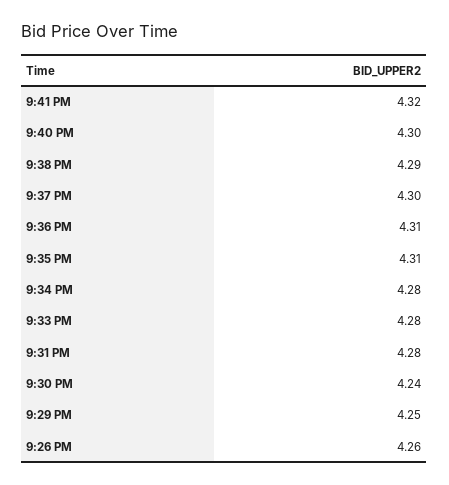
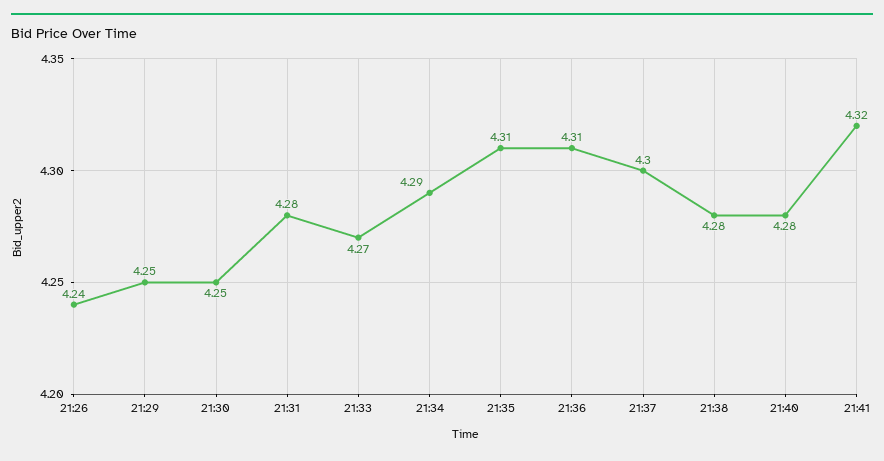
  {
    "9:41 PM": 4.32,
-   "9:40 PM": 4.3,
+   "9:40 PM": 4.28,
-   "9:38 PM": 4.29,
+   "9:38 PM": 4.28,
    "9:37 PM": 4.3,
    "9:36 PM": 4.31,
    "9:35 PM": 4.31,
-   "9:34 PM": 4.28,
+   "9:34 PM": 4.29,
-   "9:33 PM": 4.28,
+   "9:33 PM": 4.27,
    "9:31 PM": 4.28,
-   "9:30 PM": 4.24,
+   "9:30 PM": 4.25,
    "9:29 PM": 4.25,
-   "9:26 PM": 4.26
+   "9:26 PM": 4.24
  }

